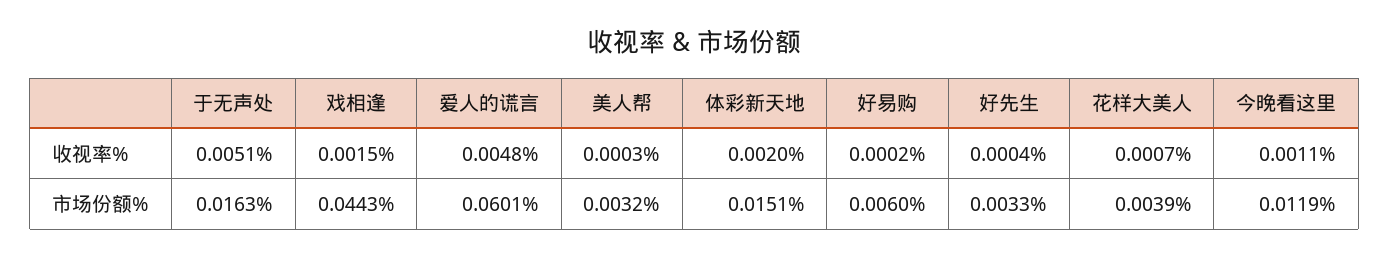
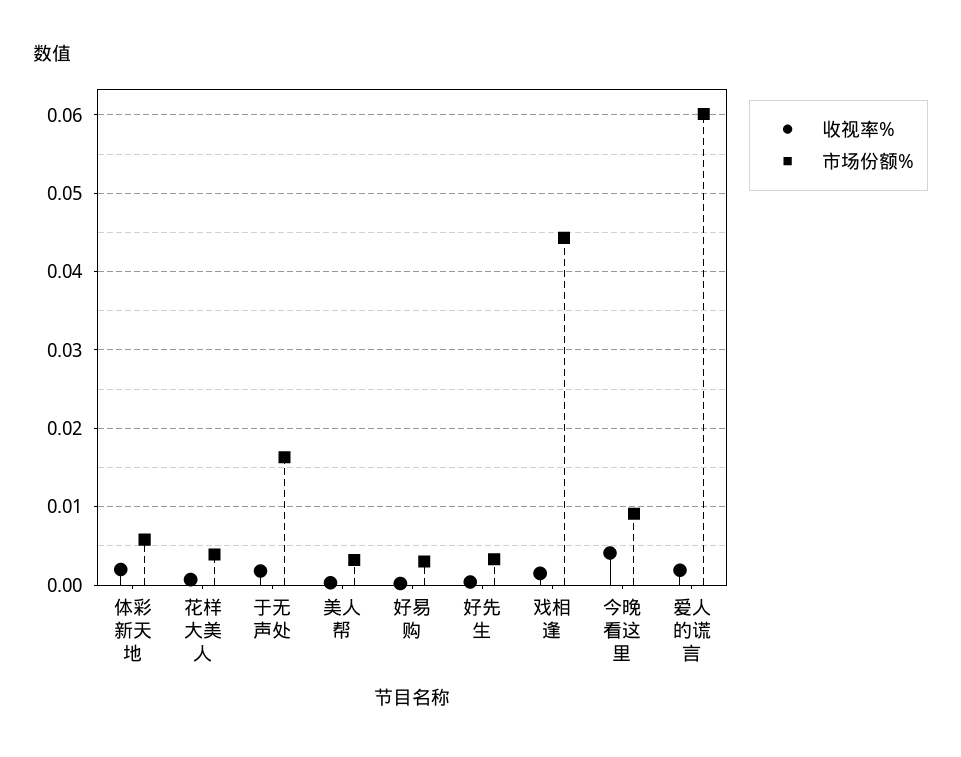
  {
    "收视率%": {
-     "于无声处": 0.0051,
+     "于无声处": 0.002,
      "戏相逢": 0.0015,
-     "爱人的谎言": 0.0048,
+     "爱人的谎言": 0.002,
      "美人帮": 0.0003,
      "体彩新天地": 0.002,
      "好易购": 0.0002,
      "好先生": 0.0004,
      "花样大美人": 0.0007,
-     "今晚看这里": 0.0011
+     "今晚看这里": 0.004
    },
    "市场份额%": {
      "于无声处": 0.0163,
      "戏相逢": 0.0443,
      "爱人的谎言": 0.0601,
      "美人帮": 0.0032,
-     "体彩新天地": 0.0151,
+     "体彩新天地": 0.006,
-     "好易购": 0.006,
+     "好易购": 0.003,
      "好先生": 0.0033,
      "花样大美人": 0.0039,
-     "今晚看这里": 0.0119
+     "今晚看这里": 0.009
    }
  }

